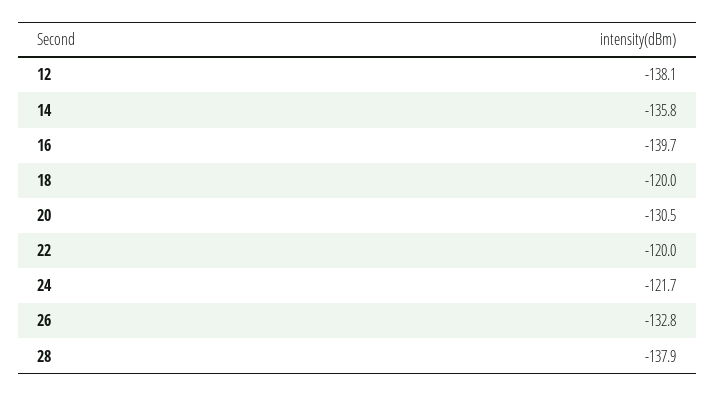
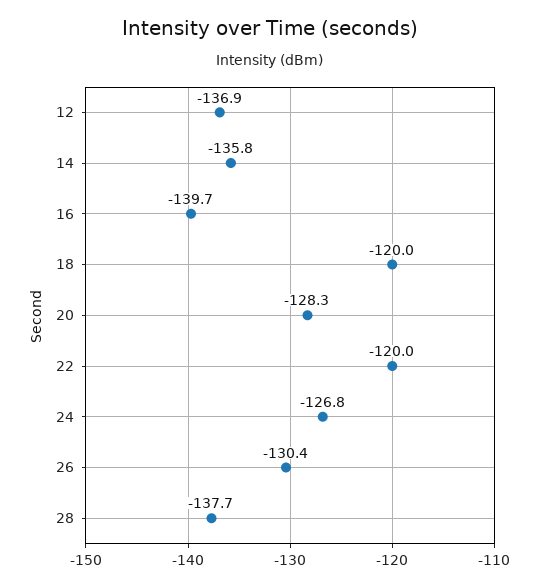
  {
-   "12": -138.1,
+   "12": -136.9,
    "14": -135.8,
    "16": -139.7,
    "18": -120,
-   "20": -130.5,
+   "20": -128.3,
    "22": -120,
-   "24": -121.7,
+   "24": -126.8,
-   "26": -132.8,
+   "26": -130.4,
-   "28": -137.9
+   "28": -137.7
  }

